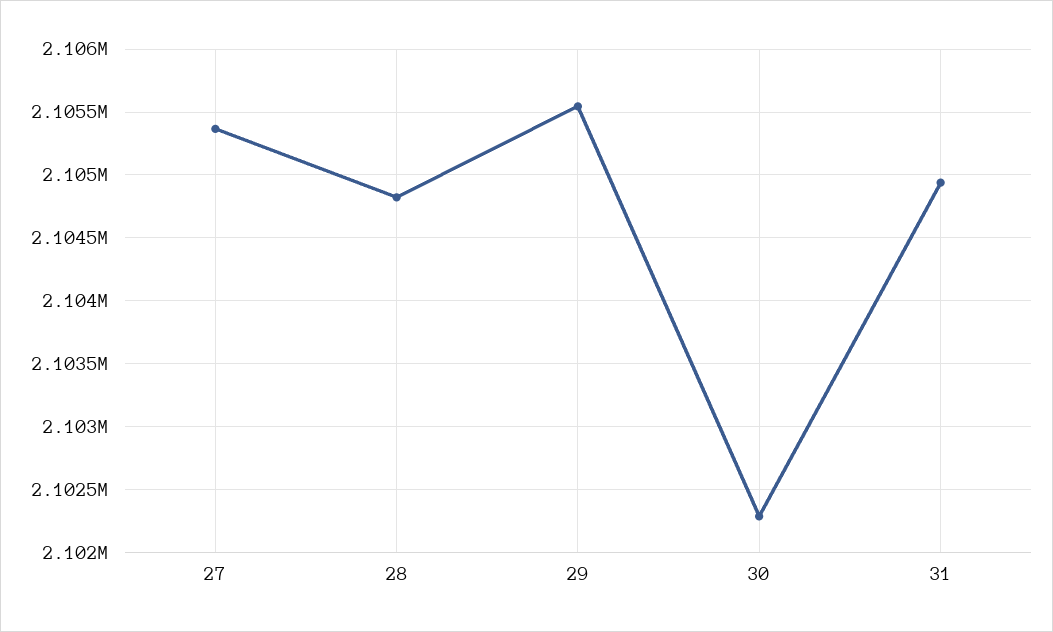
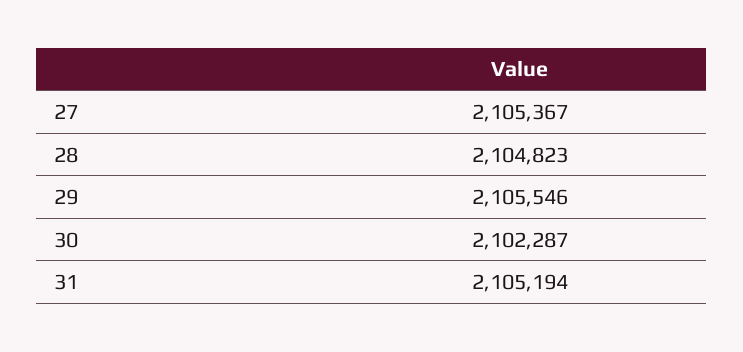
  {
    "27": 2105367,
    "28": 2104823,
    "29": 2105546,
    "30": 2102287,
-   "31": 2104950
+   "31": 2105194
  }

